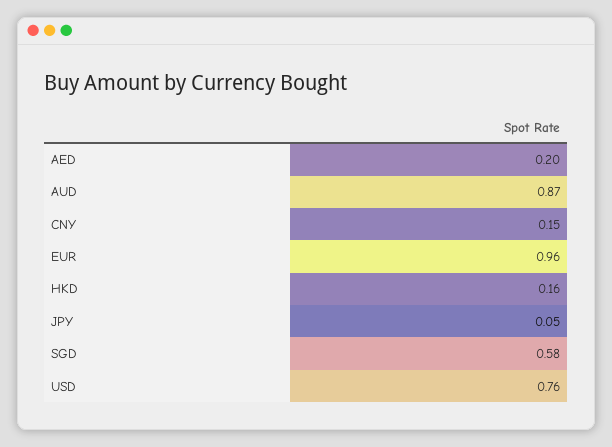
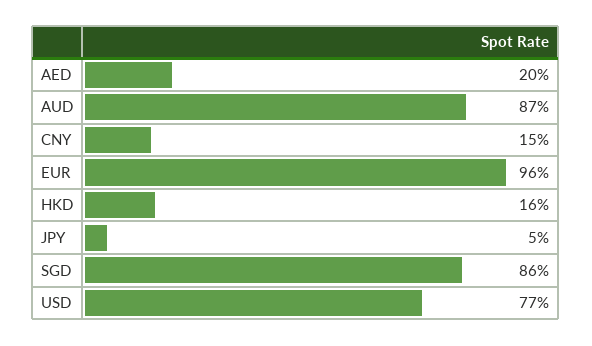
  {
    "AED": 0.2,
    "AUD": 0.87,
    "CNY": 0.15,
    "EUR": 0.96,
    "HKD": 0.16,
    "JPY": 0.05,
-   "SGD": 0.58,
+   "SGD": 0.86,
-   "USD": 0.76
+   "USD": 0.77
  }

